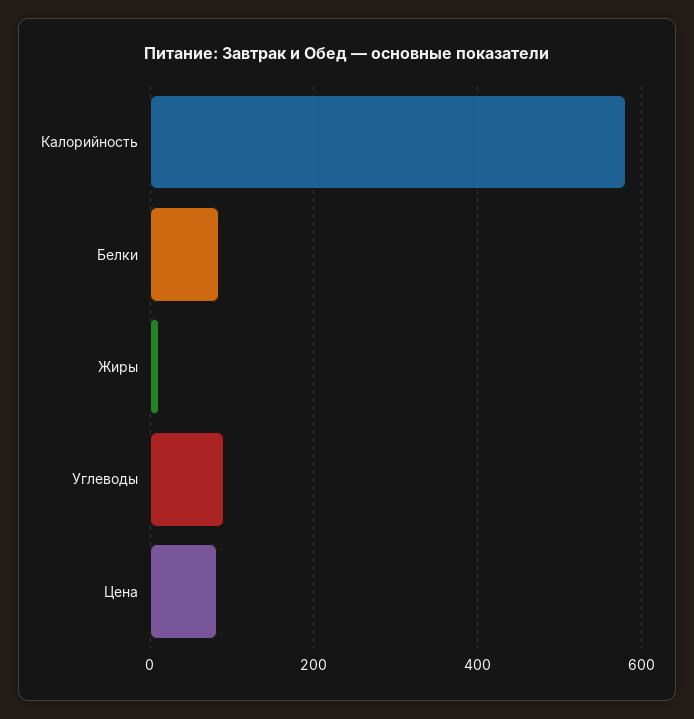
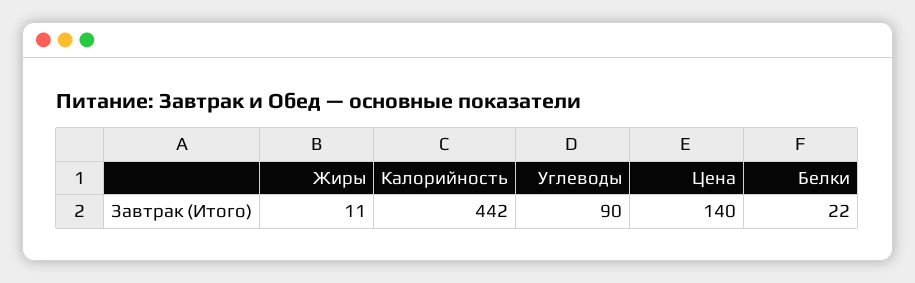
  {
-   "Калорийность": 580,
+   "Калорийность": 442,
-   "Белки": 80,
+   "Белки": 22,
    "Жиры": 11,
    "Углеводы": 90,
-   "Цена": 80
+   "Цена": 140
  }

